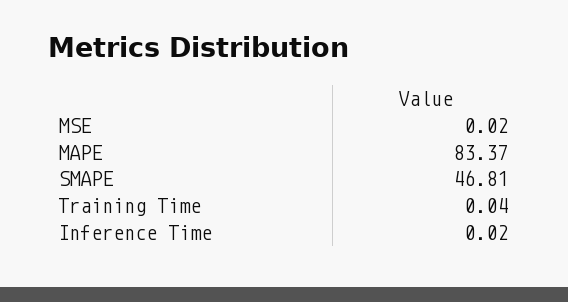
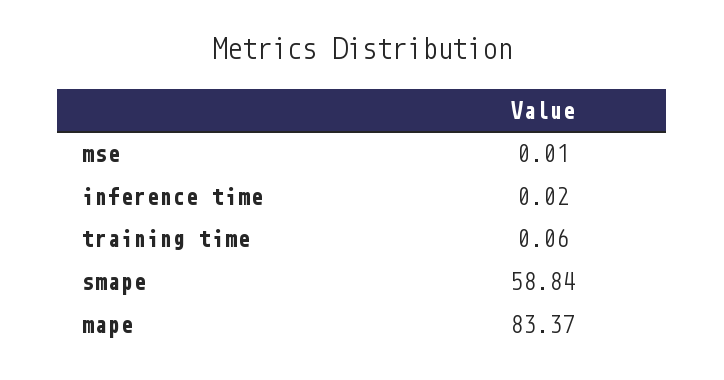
  {
-   "MSE": 0.02,
+   "MSE": 0.01,
    "MAPE": 83.37,
-   "SMAPE": 46.81,
+   "SMAPE": 58.84,
-   "Training Time": 0.04,
+   "Training Time": 0.06,
    "Inference Time": 0.02
  }

